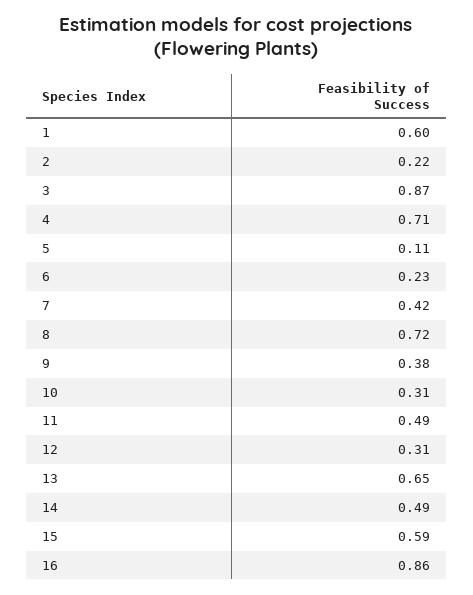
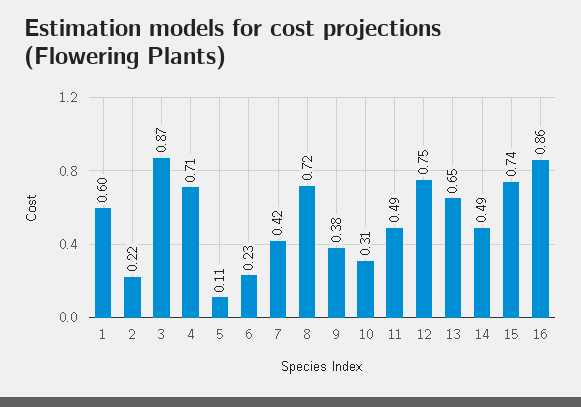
  {
    "1": 0.6,
    "2": 0.22,
    "3": 0.87,
    "4": 0.71,
    "5": 0.11,
    "6": 0.23,
    "7": 0.42,
    "8": 0.72,
    "9": 0.38,
    "10": 0.31,
    "11": 0.49,
-   "12": 0.31,
+   "12": 0.75,
    "13": 0.65,
    "14": 0.49,
-   "15": 0.59,
+   "15": 0.74,
    "16": 0.86
  }

